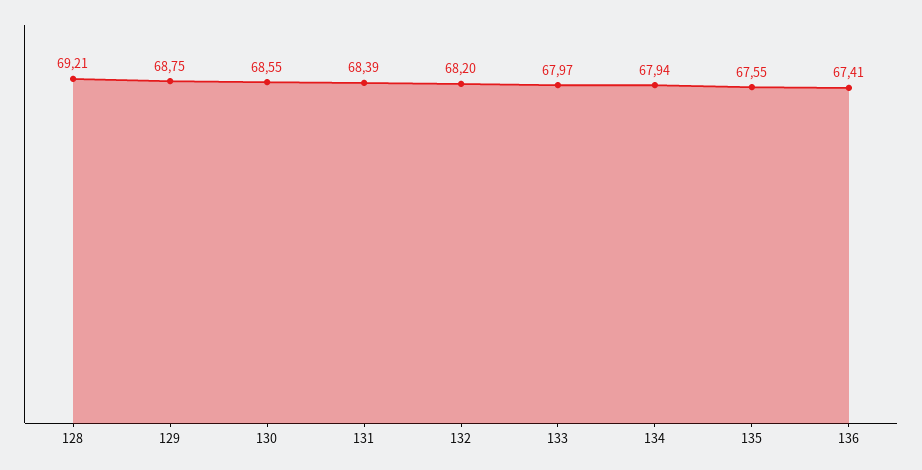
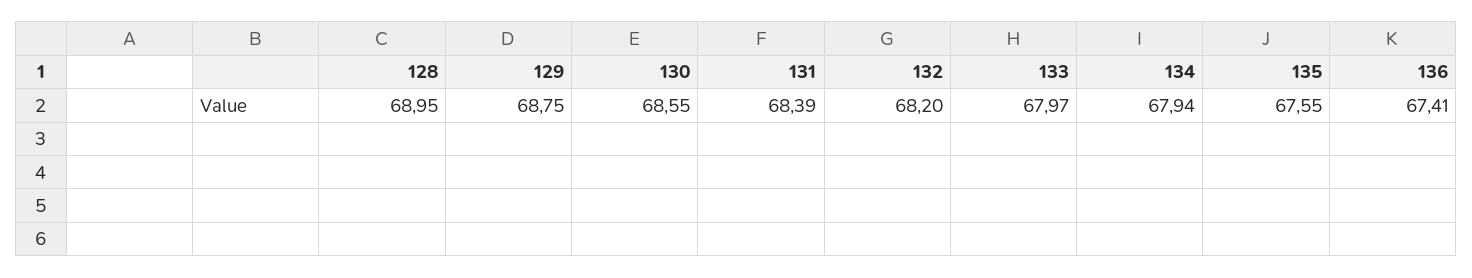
  {
-   "128": 69.21,
+   "128": 68.95,
    "129": 68.75,
    "130": 68.55,
    "131": 68.39,
    "132": 68.2,
    "133": 67.97,
    "134": 67.94,
    "135": 67.55,
    "136": 67.41
  }

